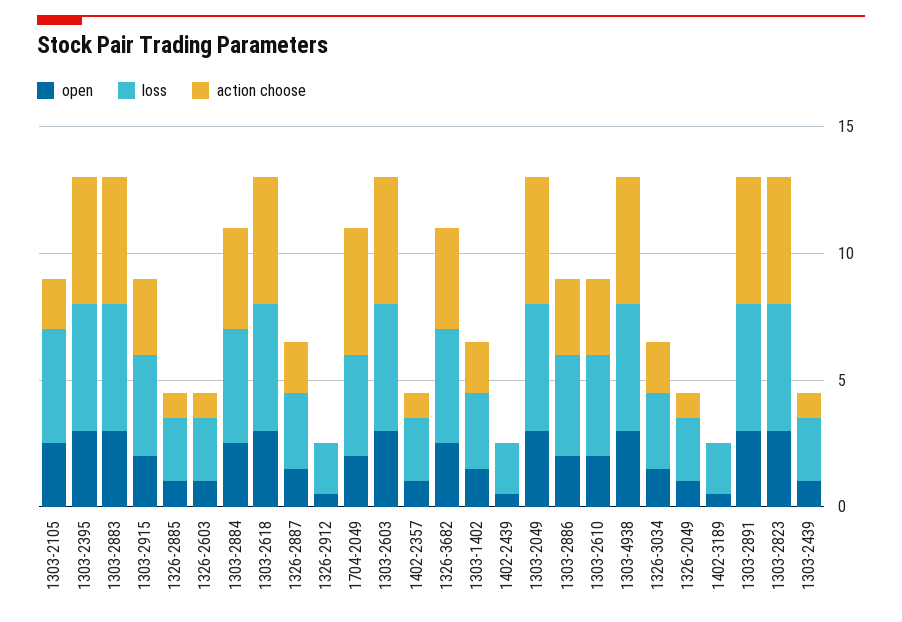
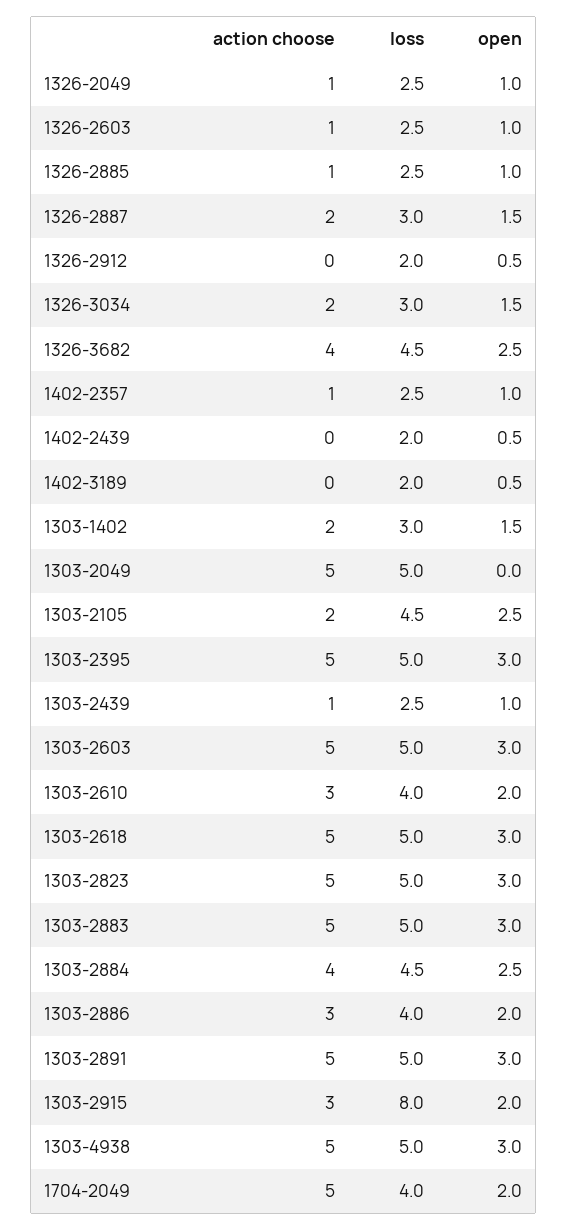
  {
    "open": {
      "1303-2105": 2.5,
      "1303-2395": 3,
      "1303-2883": 3,
      "1303-2915": 2,
      "1326-2885": 1,
      "1326-2603": 1,
      "1303-2884": 2.5,
      "1303-2618": 3,
      "1326-2887": 1.5,
      "1326-2912": 0.5,
      "1704-2049": 2,
      "1303-2603": 3,
      "1402-2357": 1,
      "1326-3682": 2.5,
      "1303-1402": 1.5,
      "1402-2439": 0.5,
-     "1303-2049": 3,
+     "1303-2049": 0,
      "1303-2886": 2,
      "1303-2610": 2,
      "1303-4938": 3,
      "1326-3034": 1.5,
      "1326-2049": 1,
      "1402-3189": 0.5,
      "1303-2891": 3,
      "1303-2823": 3,
      "1303-2439": 1
    },
    "loss": {
      "1303-2105": 4.5,
      "1303-2395": 5,
      "1303-2883": 5,
-     "1303-2915": 4,
+     "1303-2915": 8,
      "1326-2885": 2.5,
      "1326-2603": 2.5,
      "1303-2884": 4.5,
      "1303-2618": 5,
      "1326-2887": 3,
      "1326-2912": 2,
      "1704-2049": 4,
      "1303-2603": 5,
      "1402-2357": 2.5,
      "1326-3682": 4.5,
      "1303-1402": 3,
      "1402-2439": 2,
      "1303-2049": 5,
      "1303-2886": 4,
      "1303-2610": 4,
      "1303-4938": 5,
      "1326-3034": 3,
      "1326-2049": 2.5,
      "1402-3189": 2,
      "1303-2891": 5,
      "1303-2823": 5,
      "1303-2439": 2.5
    },
    "action choose": {
      "1303-2105": 2,
      "1303-2395": 5,
      "1303-2883": 5,
      "1303-2915": 3,
      "1326-2885": 1,
      "1326-2603": 1,
      "1303-2884": 4,
      "1303-2618": 5,
      "1326-2887": 2,
      "1326-2912": 0,
      "1704-2049": 5,
      "1303-2603": 5,
      "1402-2357": 1,
      "1326-3682": 4,
      "1303-1402": 2,
      "1402-2439": 0,
      "1303-2049": 5,
      "1303-2886": 3,
      "1303-2610": 3,
      "1303-4938": 5,
      "1326-3034": 2,
      "1326-2049": 1,
      "1402-3189": 0,
      "1303-2891": 5,
      "1303-2823": 5,
      "1303-2439": 1
    }
  }

